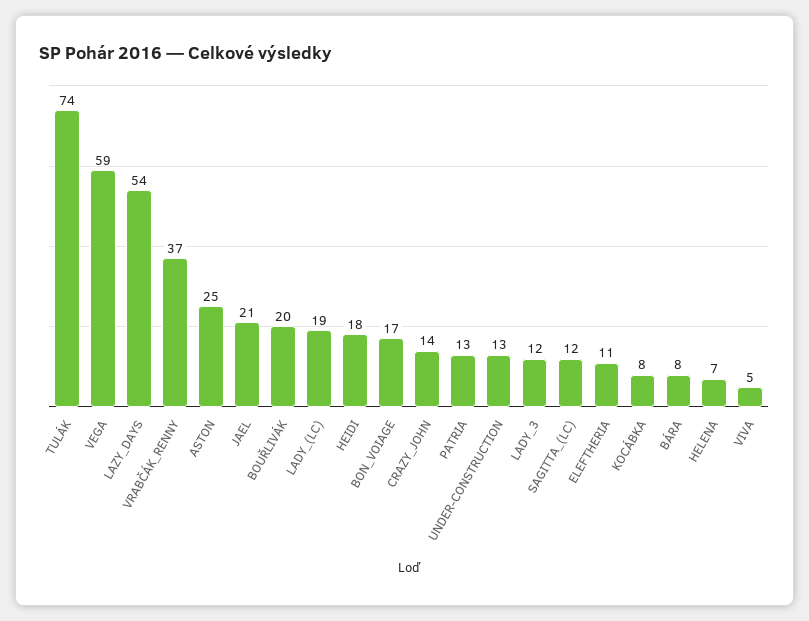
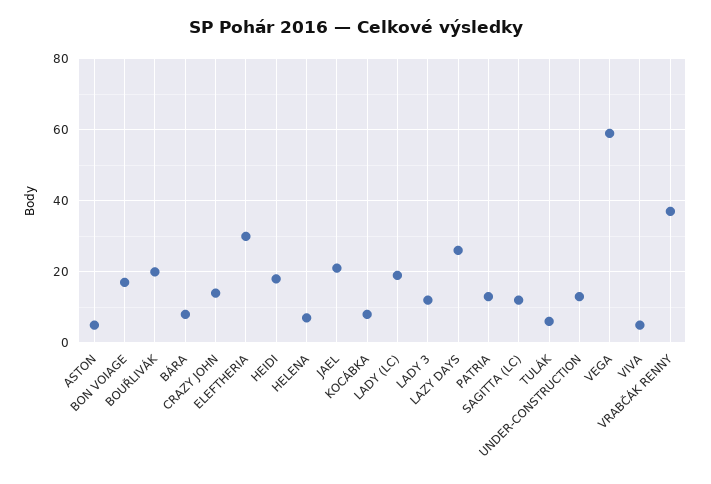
  {
-   "TULÁK": 74,
+   "TULÁK": 5,
    "VEGA": 59,
-   "LAZY_DAYS": 54,
+   "LAZY_DAYS": 25,
    "VRABČÁK_RENNY": 37,
-   "ASTON": 25,
+   "ASTON": 5,
    "JAEL": 21,
    "BOUŘLIVÁK": 20,
    "LADY_(LC)": 19,
    "HEIDI": 18,
    "BON_VOIAGE": 17,
    "CRAZY_JOHN": 14,
    "PATRIA": 13,
    "UNDER-CONSTRUCTION": 13,
    "LADY_3": 12,
    "SAGITTA_(LC)": 12,
-   "ELEFTHERIA": 11,
+   "ELEFTHERIA": 30,
    "KOCÁBKA": 8,
    "BÁRA": 8,
    "HELENA": 7,
    "VIVA": 5
  }

